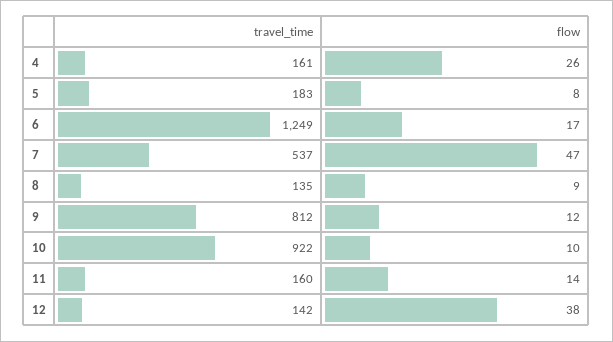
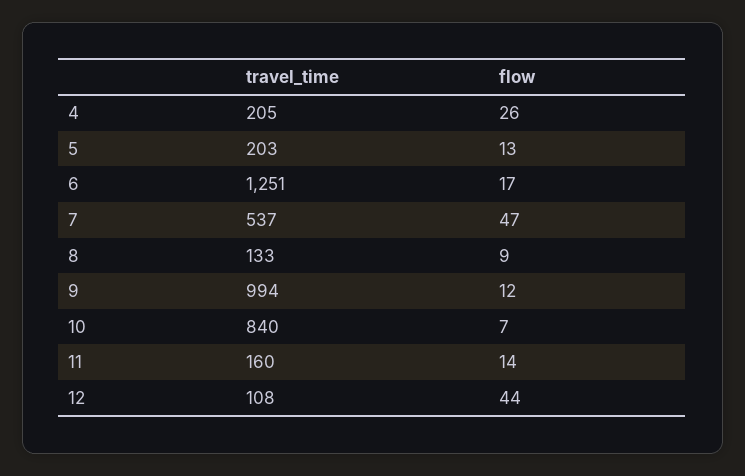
  {
    "travel_time": {
-     "4": 161,
+     "4": 205,
-     "5": 183,
+     "5": 203,
-     "6": 1249,
+     "6": 1251,
      "7": 537,
-     "8": 135,
+     "8": 133,
-     "9": 812,
+     "9": 994,
-     "10": 922,
+     "10": 840,
      "11": 160,
-     "12": 142
+     "12": 108
    },
    "flow": {
      "4": 26,
-     "5": 8,
+     "5": 13,
      "6": 17,
      "7": 47,
      "8": 9,
      "9": 12,
-     "10": 10,
+     "10": 7,
      "11": 14,
-     "12": 38
+     "12": 44
    }
  }

